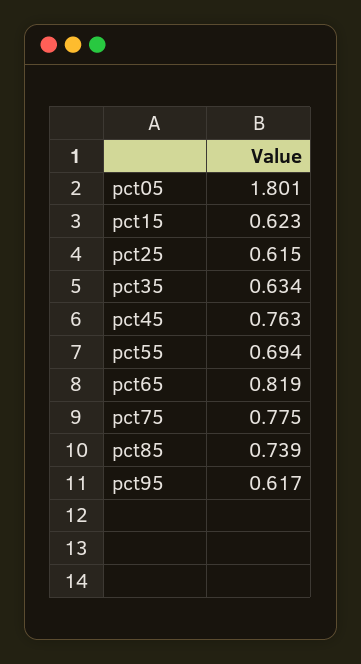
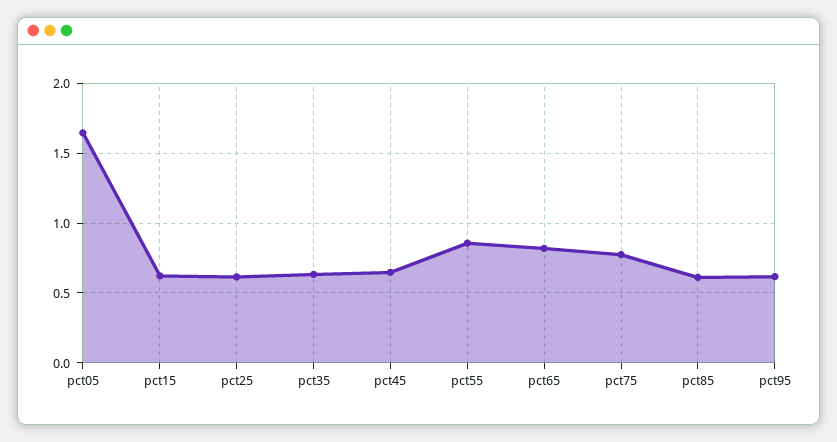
  {
-   "pct05": 1.801,
+   "pct05": 1.65,
    "pct15": 0.623,
    "pct25": 0.615,
    "pct35": 0.634,
-   "pct45": 0.763,
+   "pct45": 0.65,
-   "pct55": 0.694,
+   "pct55": 0.85,
    "pct65": 0.819,
    "pct75": 0.775,
-   "pct85": 0.739,
+   "pct85": 0.6,
    "pct95": 0.617
  }

